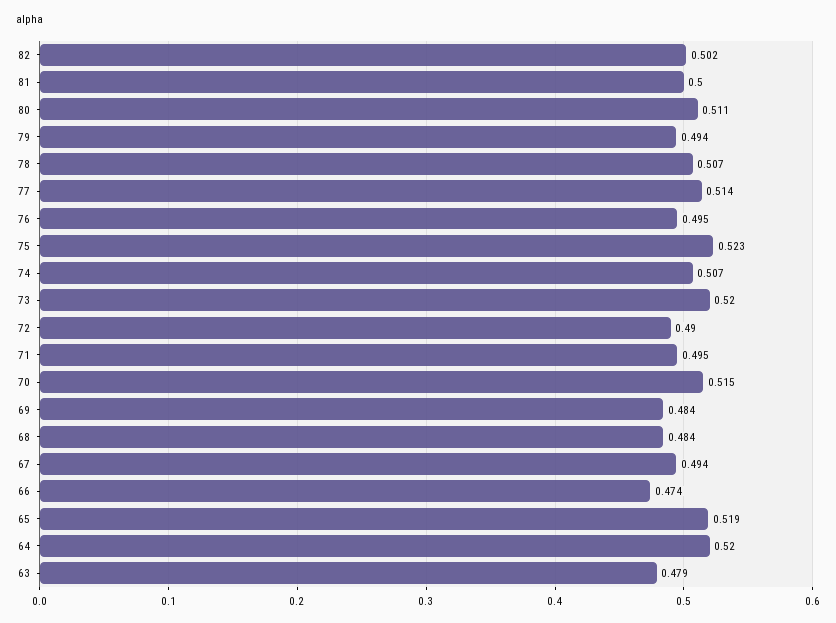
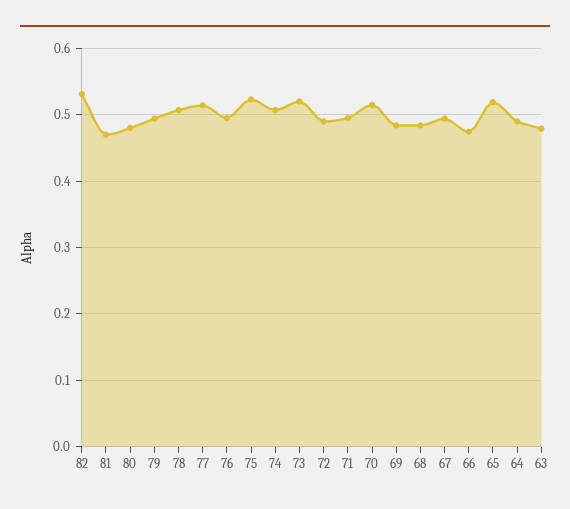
  {
-   "82": 0.502,
+   "82": 0.53,
-   "81": 0.5,
+   "81": 0.47,
-   "80": 0.511,
+   "80": 0.48,
    "79": 0.494,
    "78": 0.507,
    "77": 0.514,
    "76": 0.495,
    "75": 0.523,
    "74": 0.507,
    "73": 0.52,
    "72": 0.49,
    "71": 0.495,
    "70": 0.515,
    "69": 0.484,
    "68": 0.484,
    "67": 0.494,
    "66": 0.474,
    "65": 0.519,
-   "64": 0.52,
+   "64": 0.49,
    "63": 0.479
  }

